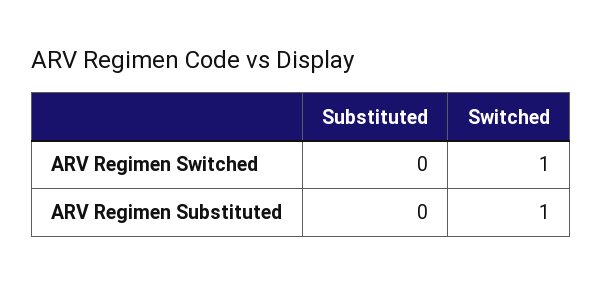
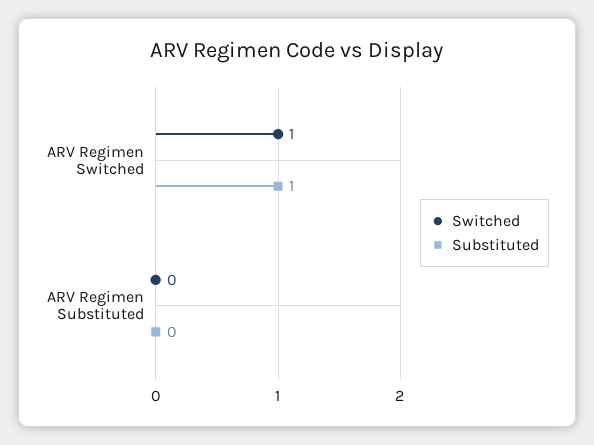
  {
    "Substituted": {
-     "ARV Regimen Switched": 0,
+     "ARV Regimen Switched": 1,
      "ARV Regimen Substituted": 0
    },
    "Switched": {
      "ARV Regimen Switched": 1,
-     "ARV Regimen Substituted": 1
+     "ARV Regimen Substituted": 0
    }
  }

